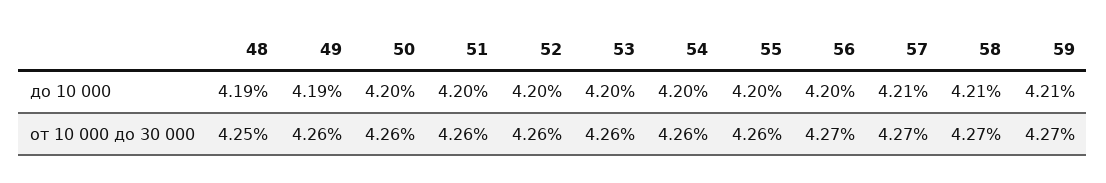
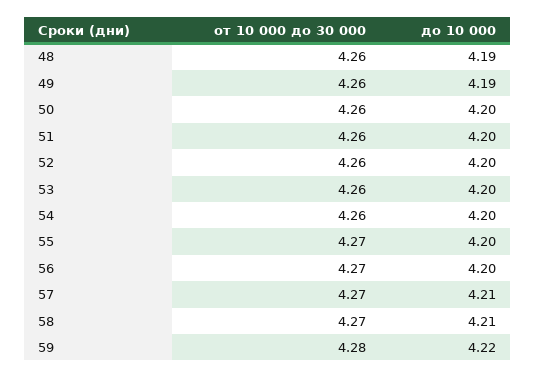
  {
    "48": {
      "до 10 000": 4.19,
-     "от 10 000 до 30 000": 4.25
+     "от 10 000 до 30 000": 4.26
    },
    "49": {
      "до 10 000": 4.19,
      "от 10 000 до 30 000": 4.26
    },
    "50": {
      "до 10 000": 4.2,
      "от 10 000 до 30 000": 4.26
    },
    "51": {
      "до 10 000": 4.2,
      "от 10 000 до 30 000": 4.26
    },
    "52": {
      "до 10 000": 4.2,
      "от 10 000 до 30 000": 4.26
    },
    "53": {
      "до 10 000": 4.2,
      "от 10 000 до 30 000": 4.26
    },
    "54": {
      "до 10 000": 4.2,
      "от 10 000 до 30 000": 4.26
    },
    "55": {
      "до 10 000": 4.2,
-     "от 10 000 до 30 000": 4.26
+     "от 10 000 до 30 000": 4.27
    },
    "56": {
      "до 10 000": 4.2,
      "от 10 000 до 30 000": 4.27
    },
    "57": {
      "до 10 000": 4.21,
      "от 10 000 до 30 000": 4.27
    },
    "58": {
      "до 10 000": 4.21,
      "от 10 000 до 30 000": 4.27
    },
    "59": {
-     "до 10 000": 4.21,
+     "до 10 000": 4.22,
-     "от 10 000 до 30 000": 4.27
+     "от 10 000 до 30 000": 4.28
    }
  }

